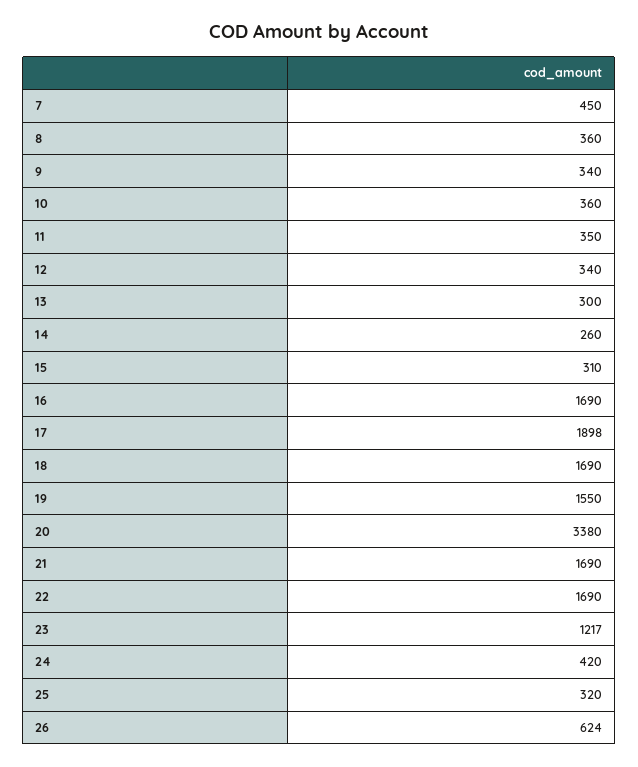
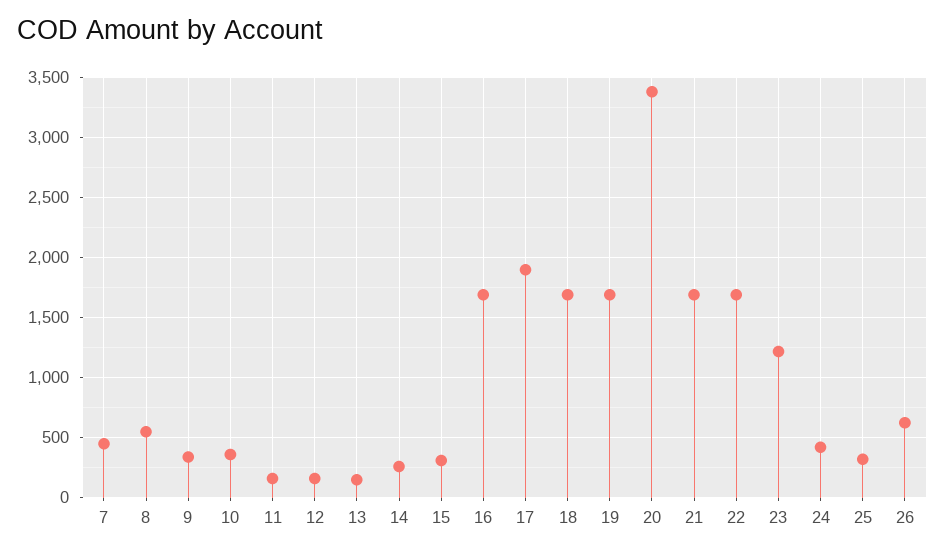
  {
    "7": 450,
-   "8": 360,
+   "8": 550,
    "9": 340,
    "10": 360,
-   "11": 350,
+   "11": 150,
-   "12": 340,
+   "12": 150,
-   "13": 300,
+   "13": 150,
    "14": 260,
    "15": 310,
    "16": 1690,
    "17": 1898,
    "18": 1690,
-   "19": 1550,
+   "19": 1700,
    "20": 3380,
    "21": 1690,
    "22": 1690,
    "23": 1217,
    "24": 420,
    "25": 320,
    "26": 624
  }

